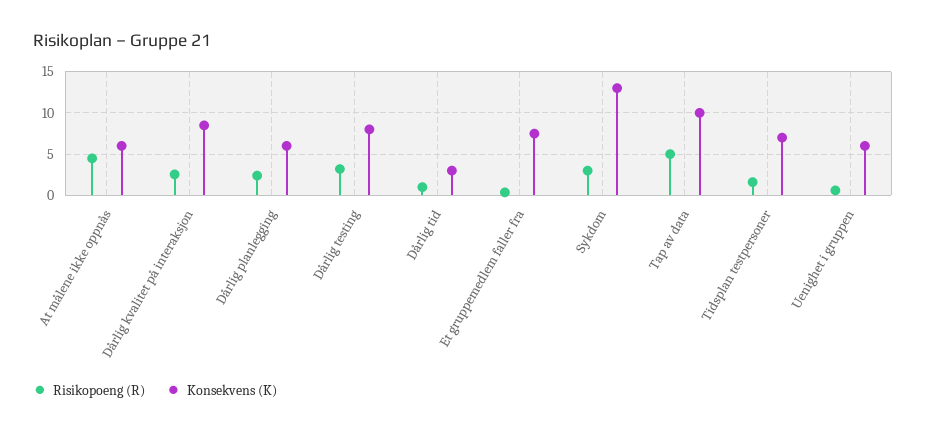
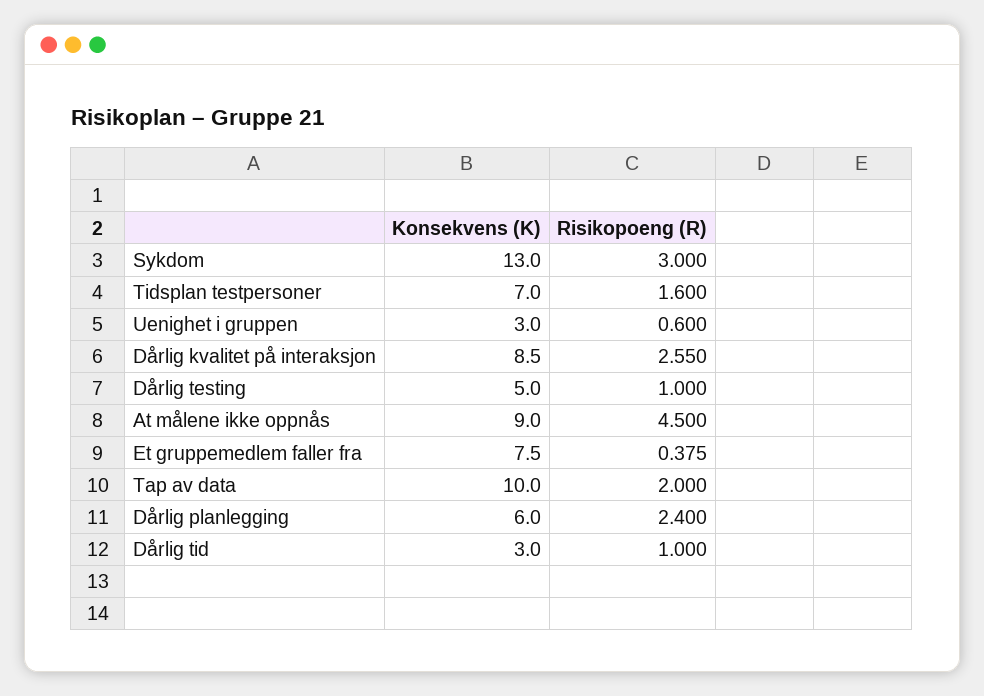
  {
    "Risikopoeng (R)": {
      "At målene ikke oppnås": 4.5,
      "Dårlig kvalitet på interaksjon": 2.55,
      "Dårlig planlegging": 2.4,
-     "Dårlig testing": 3,
+     "Dårlig testing": 1,
      "Dårlig tid": 1,
      "Et gruppemedlem faller fra": 0.375,
      "Sykdom": 3,
-     "Tap av data": 5,
+     "Tap av data": 2,
      "Tidsplan testpersoner": 1.6,
      "Uenighet i gruppen": 0.6
    },
    "Konsekvens (K)": {
-     "At målene ikke oppnås": 6,
+     "At målene ikke oppnås": 9,
      "Dårlig kvalitet på interaksjon": 8.5,
      "Dårlig planlegging": 6,
-     "Dårlig testing": 8,
+     "Dårlig testing": 5,
      "Dårlig tid": 3,
      "Et gruppemedlem faller fra": 7.5,
      "Sykdom": 13,
      "Tap av data": 10,
      "Tidsplan testpersoner": 7,
-     "Uenighet i gruppen": 6
+     "Uenighet i gruppen": 3
    }
  }

